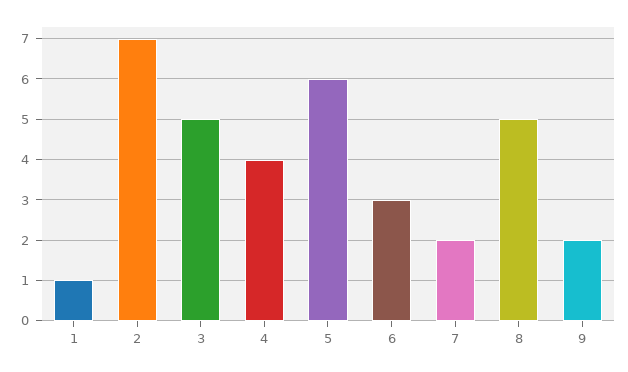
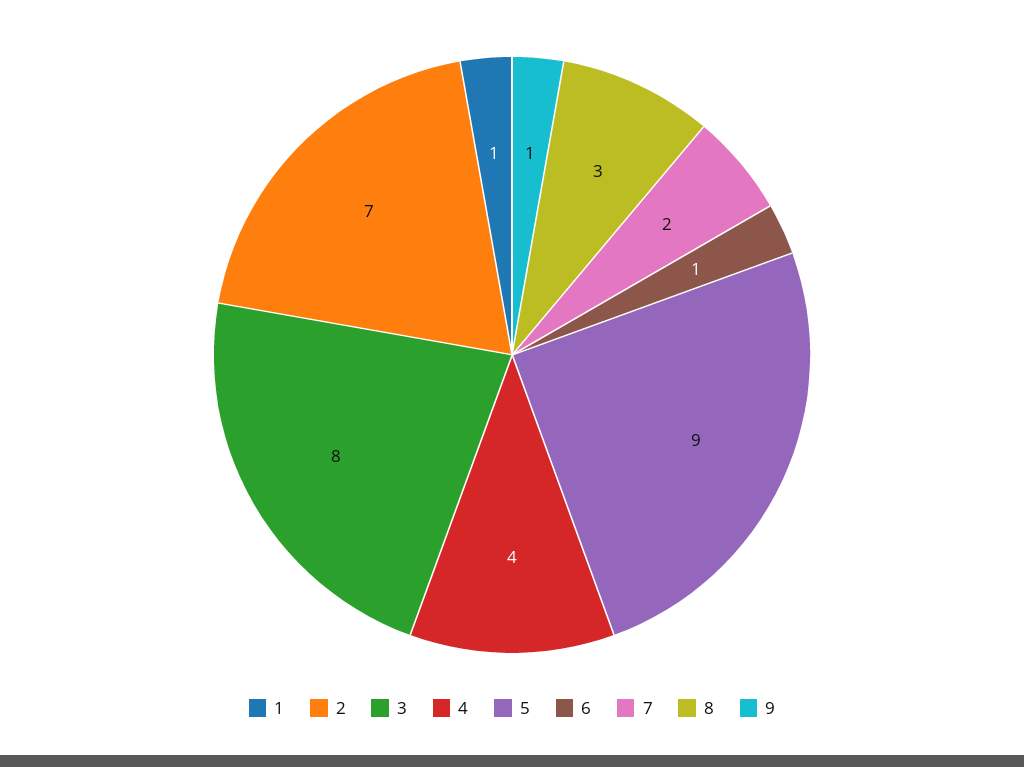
  {
    "1": 1,
    "2": 7,
-   "3": 5,
+   "3": 8,
    "4": 4,
-   "5": 6,
+   "5": 9,
-   "6": 3,
+   "6": 1,
    "7": 2,
-   "8": 5,
+   "8": 3,
-   "9": 2
+   "9": 1
  }

